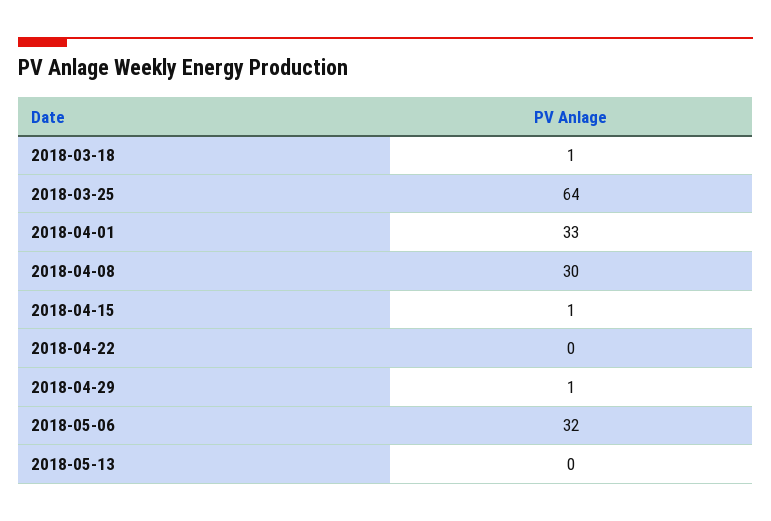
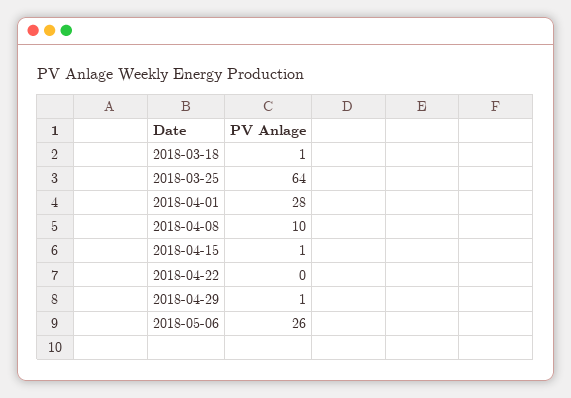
  {
    "2018-03-18": 1,
    "2018-03-25": 64,
-   "2018-04-01": 33,
+   "2018-04-01": 28,
-   "2018-04-08": 30,
+   "2018-04-08": 10,
    "2018-04-15": 1,
    "2018-04-22": 0,
    "2018-04-29": 1,
-   "2018-05-06": 32,
+   "2018-05-06": 26
-   "2018-05-13": 0
  }

